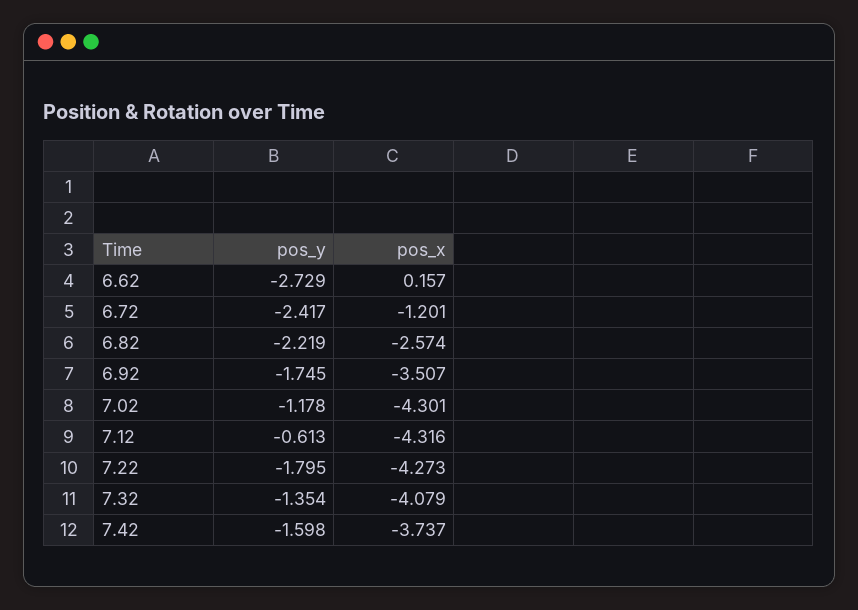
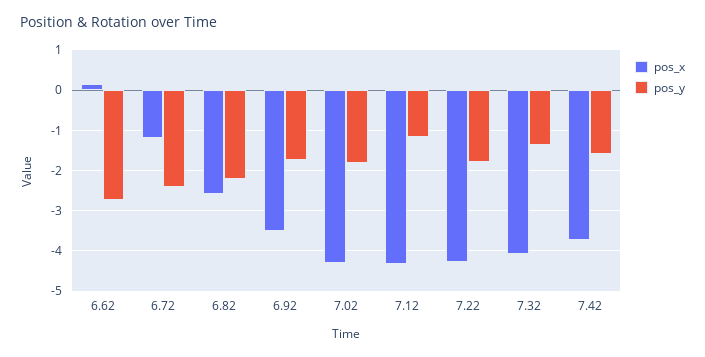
  {
    "pos_y": {
      "6.62": -2.729,
      "6.72": -2.417,
      "6.82": -2.219,
      "6.92": -1.745,
-     "7.02": -1.178,
+     "7.02": -1.8,
-     "7.12": -0.613,
+     "7.12": -1.2,
      "7.22": -1.795,
      "7.32": -1.354,
      "7.42": -1.598
    },
    "pos_x": {
      "6.62": 0.157,
      "6.72": -1.201,
      "6.82": -2.574,
      "6.92": -3.507,
      "7.02": -4.301,
      "7.12": -4.316,
      "7.22": -4.273,
      "7.32": -4.079,
      "7.42": -3.737
    }
  }

